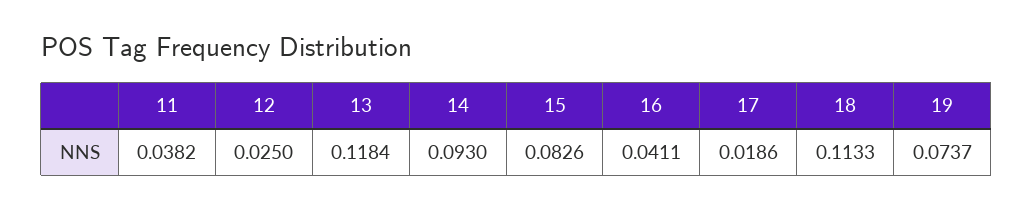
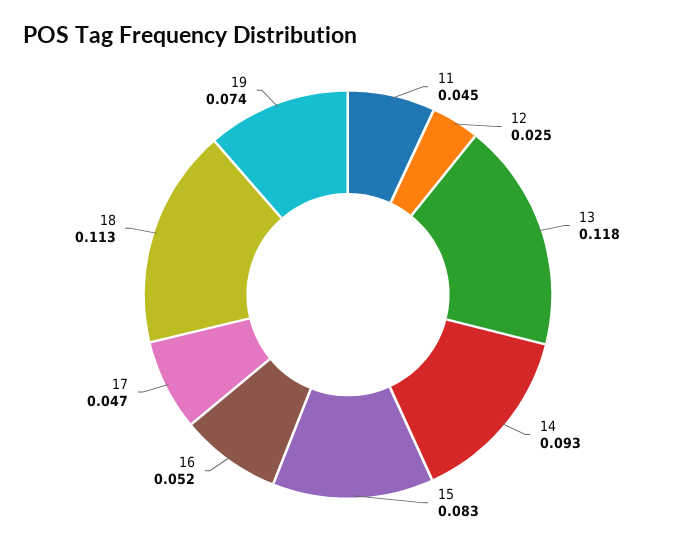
  {
-   "11": 0.0382,
+   "11": 0.045,
    "12": 0.025,
    "13": 0.1184,
    "14": 0.093,
    "15": 0.0826,
-   "16": 0.0411,
+   "16": 0.052,
-   "17": 0.0186,
+   "17": 0.047,
    "18": 0.1133,
    "19": 0.0737
  }

